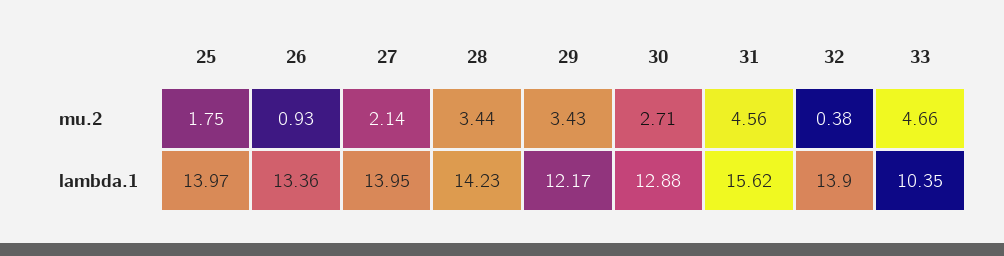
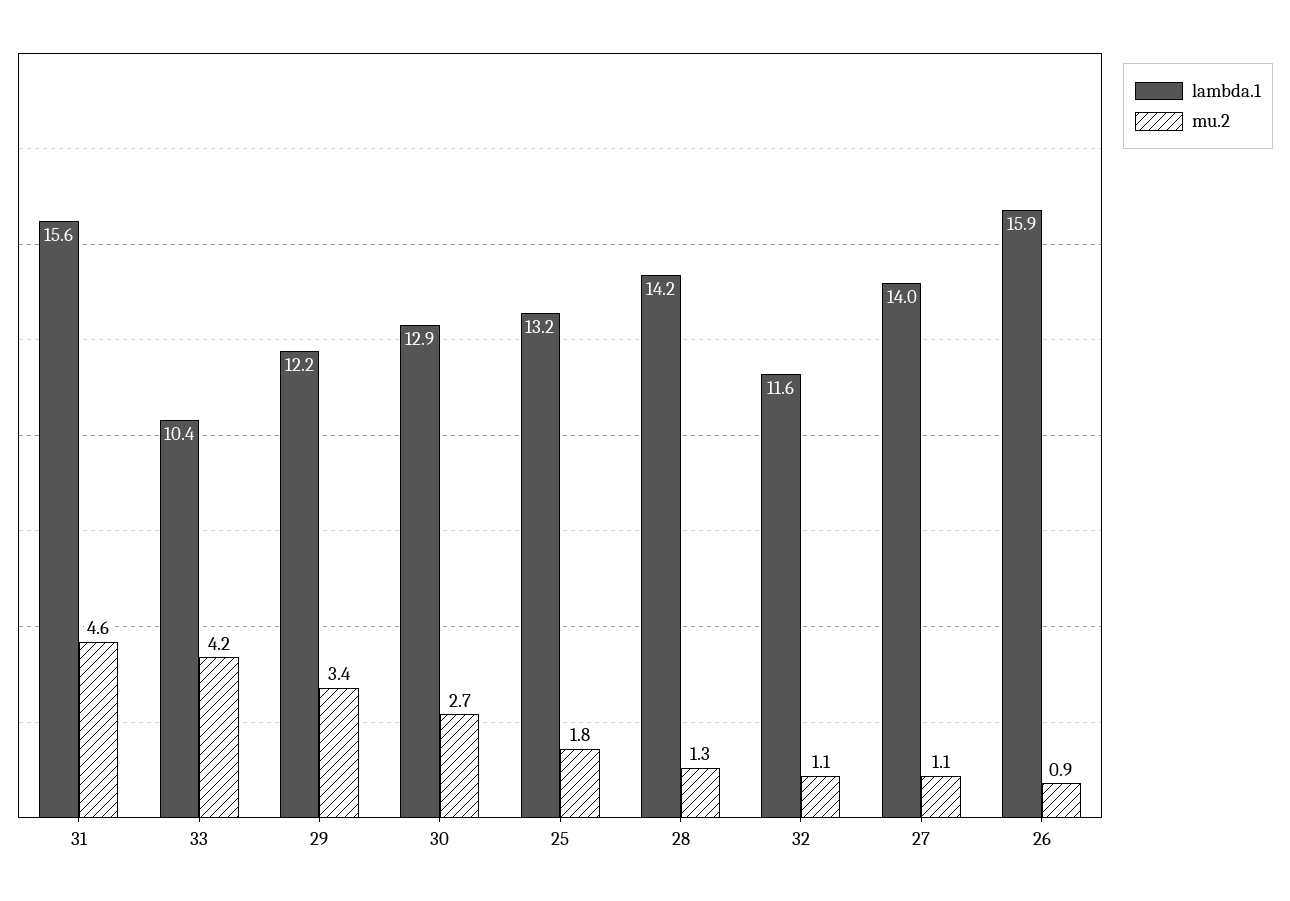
  {
    "mu.2": {
      "25": 1.75,
      "26": 0.93,
-     "27": 2.14,
+     "27": 1.1,
-     "28": 3.44,
+     "28": 1.3,
      "29": 3.43,
      "30": 2.71,
      "31": 4.56,
-     "32": 0.38,
+     "32": 1.1,
-     "33": 4.66
+     "33": 4.2
    },
    "lambda.1": {
-     "25": 13.97,
+     "25": 13.2,
-     "26": 13.36,
+     "26": 15.9,
      "27": 13.95,
      "28": 14.23,
      "29": 12.17,
      "30": 12.88,
      "31": 15.62,
-     "32": 13.9,
+     "32": 11.6,
      "33": 10.35
    }
  }

